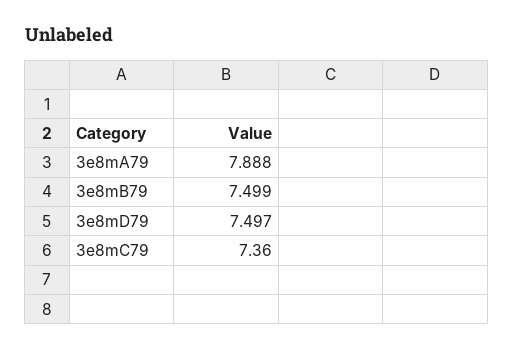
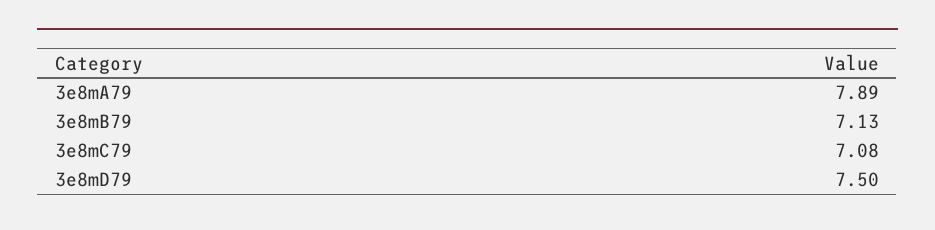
  {
    "3e8mA79": 7.888,
-   "3e8mB79": 7.499,
+   "3e8mB79": 7.13,
    "3e8mD79": 7.497,
-   "3e8mC79": 7.36
+   "3e8mC79": 7.08
  }

